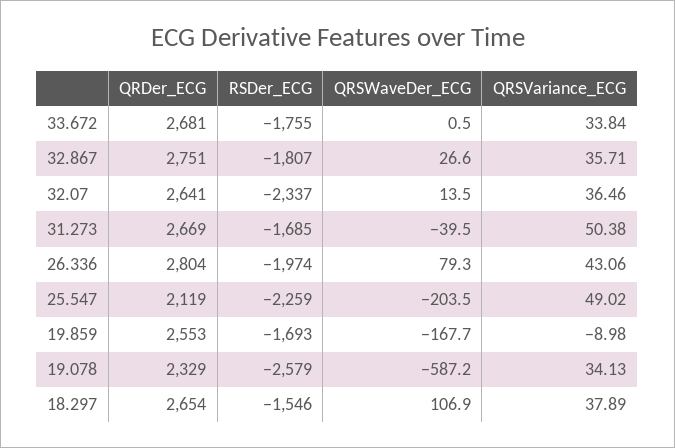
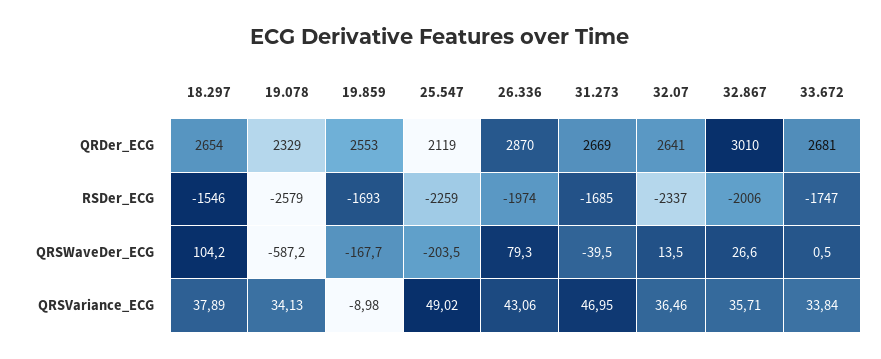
  {
    "QRDer_ECG": {
      "33.672": 2681,
-     "32.867": 2751,
+     "32.867": 3010,
      "32.07": 2641,
      "31.273": 2669,
-     "26.336": 2804,
+     "26.336": 2870,
      "25.547": 2119,
      "19.859": 2553,
      "19.078": 2329,
      "18.297": 2654
    },
    "RSDer_ECG": {
-     "33.672": -1755,
+     "33.672": -1747,
-     "32.867": -1807,
+     "32.867": -2006,
      "32.07": -2337,
      "31.273": -1685,
      "26.336": -1974,
      "25.547": -2259,
      "19.859": -1693,
      "19.078": -2579,
      "18.297": -1546
    },
    "QRSWaveDer_ECG": {
      "33.672": 0.5,
      "32.867": 26.6,
      "32.07": 13.5,
      "31.273": -39.5,
      "26.336": 79.3,
      "25.547": -203.5,
      "19.859": -167.7,
      "19.078": -587.2,
-     "18.297": 106.9
+     "18.297": 104.2
    },
    "QRSVariance_ECG": {
      "33.672": 33.84,
      "32.867": 35.71,
      "32.07": 36.46,
-     "31.273": 50.38,
+     "31.273": 46.95,
      "26.336": 43.06,
      "25.547": 49.02,
      "19.859": -8.98,
      "19.078": 34.13,
      "18.297": 37.89
    }
  }

